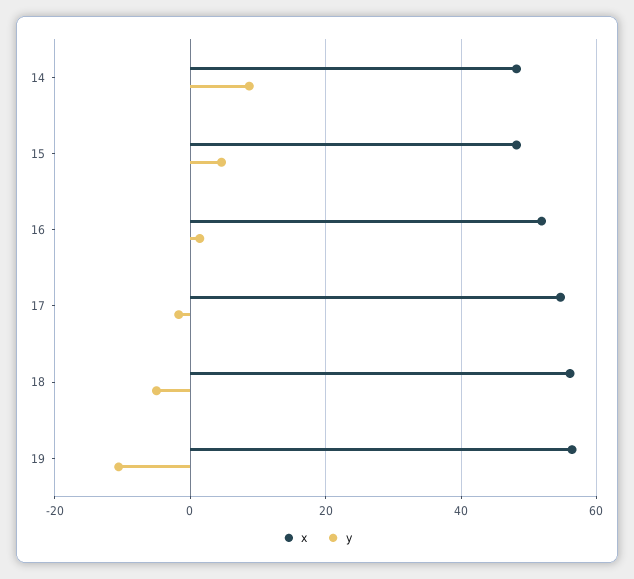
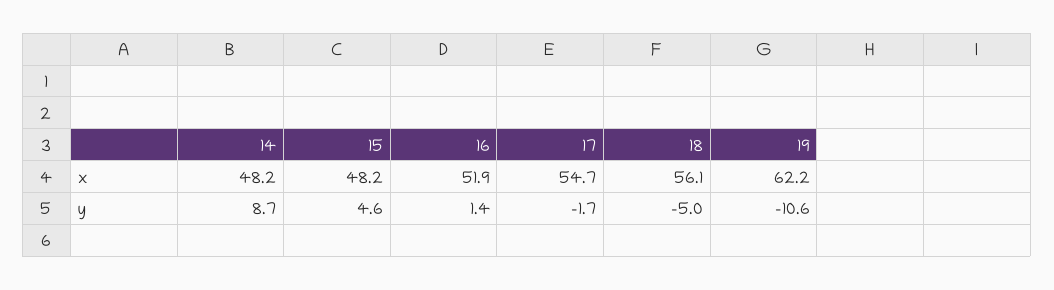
  {
    "x": {
      "14": 48.2,
      "15": 48.2,
      "16": 51.9,
      "17": 54.7,
      "18": 56.1,
-     "19": 56
+     "19": 62.2
    },
    "y": {
      "14": 8.7,
      "15": 4.6,
      "16": 1.4,
      "17": -1.7,
      "18": -5,
      "19": -10.6
    }
  }

